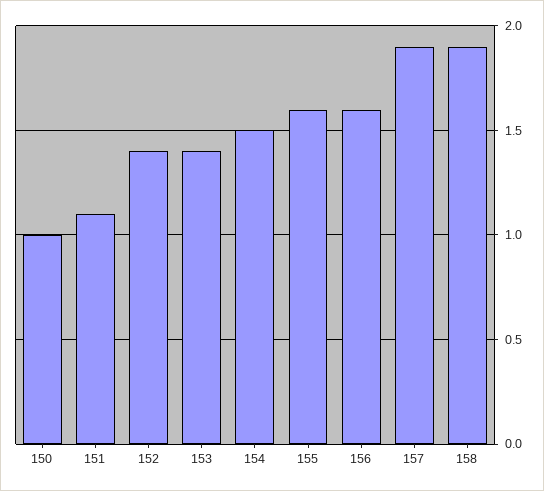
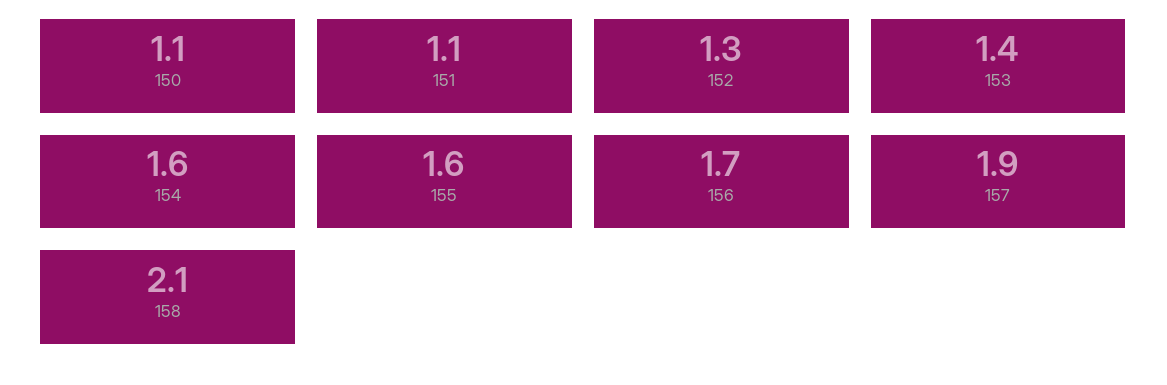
  {
-   "150": 1,
+   "150": 1.1,
    "151": 1.1,
-   "152": 1.4,
+   "152": 1.3,
    "153": 1.4,
-   "154": 1.5,
+   "154": 1.6,
    "155": 1.6,
-   "156": 1.6,
+   "156": 1.7,
    "157": 1.9,
-   "158": 1.9
+   "158": 2.1
  }

